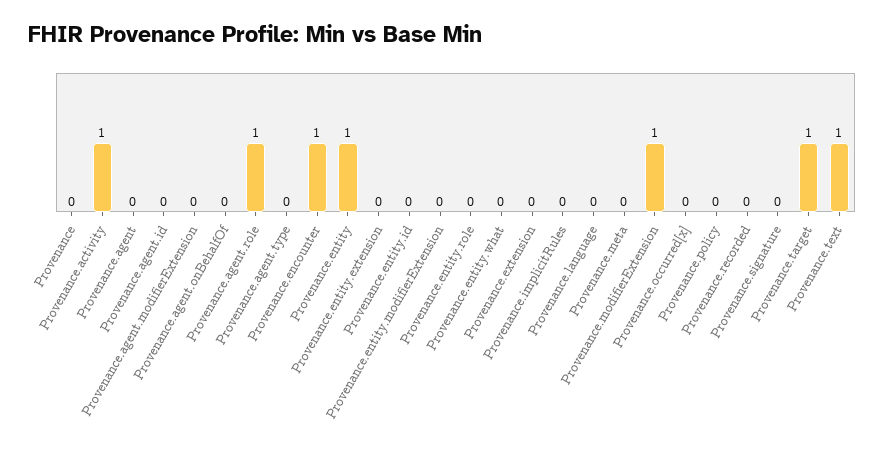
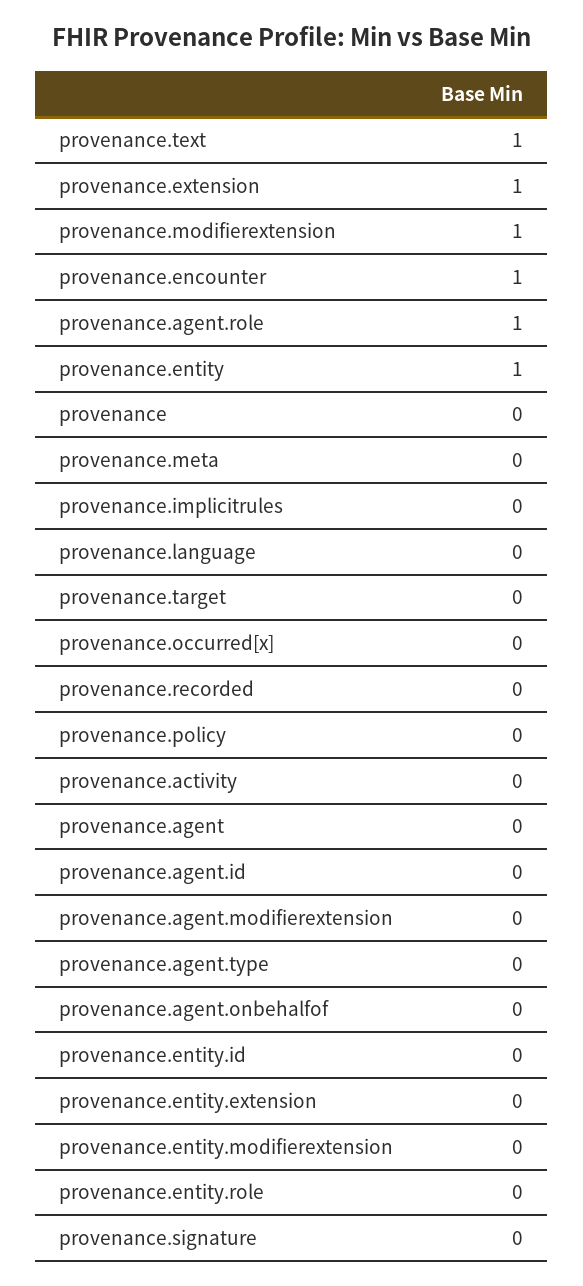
  {
    "Provenance": 0,
-   "Provenance.activity": 1,
+   "Provenance.activity": 0,
    "Provenance.agent": 0,
    "Provenance.agent.id": 0,
    "Provenance.agent.modifierExtension": 0,
    "Provenance.agent.onBehalfOf": 0,
    "Provenance.agent.role": 1,
    "Provenance.agent.type": 0,
    "Provenance.encounter": 1,
    "Provenance.entity": 1,
    "Provenance.entity.extension": 0,
    "Provenance.entity.id": 0,
    "Provenance.entity.modifierExtension": 0,
    "Provenance.entity.role": 0,
-   "Provenance.entity.what": 0,
-   "Provenance.extension": 0,
+   "Provenance.extension": 1,
    "Provenance.implicitRules": 0,
    "Provenance.language": 0,
    "Provenance.meta": 0,
    "Provenance.modifierExtension": 1,
    "Provenance.occurred[x]": 0,
    "Provenance.policy": 0,
    "Provenance.recorded": 0,
    "Provenance.signature": 0,
-   "Provenance.target": 1,
+   "Provenance.target": 0,
    "Provenance.text": 1
  }

